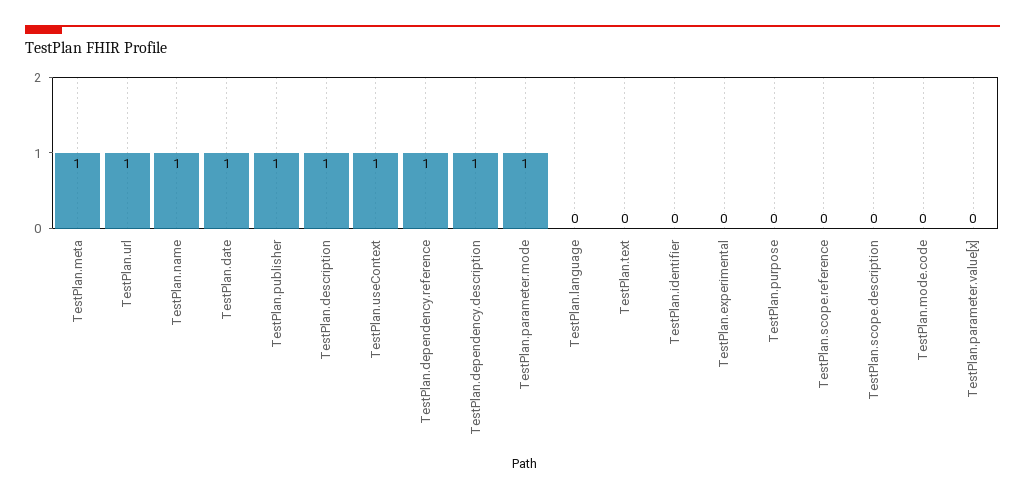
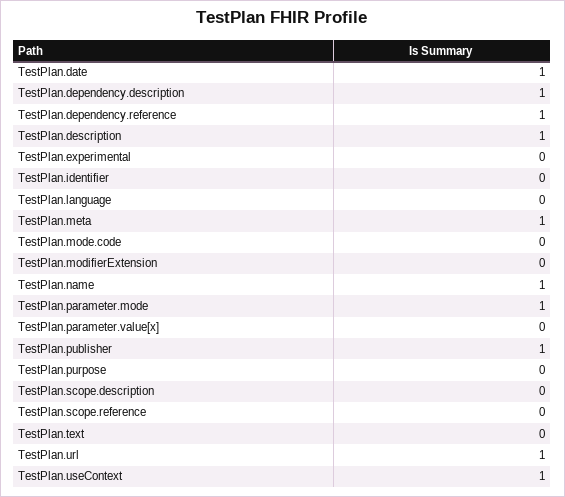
  {
    "TestPlan.meta": 1,
    "TestPlan.url": 1,
    "TestPlan.name": 1,
    "TestPlan.date": 1,
    "TestPlan.publisher": 1,
    "TestPlan.description": 1,
    "TestPlan.useContext": 1,
    "TestPlan.dependency.reference": 1,
    "TestPlan.dependency.description": 1,
    "TestPlan.parameter.mode": 1,
    "TestPlan.language": 0,
    "TestPlan.text": 0,
    "TestPlan.identifier": 0,
    "TestPlan.experimental": 0,
    "TestPlan.purpose": 0,
    "TestPlan.scope.reference": 0,
    "TestPlan.scope.description": 0,
    "TestPlan.mode.code": 0,
-   "TestPlan.parameter.value[x]": 0
+   "TestPlan.parameter.value[x]": 0,
+   "TestPlan.modifierExtension": 0
  }

